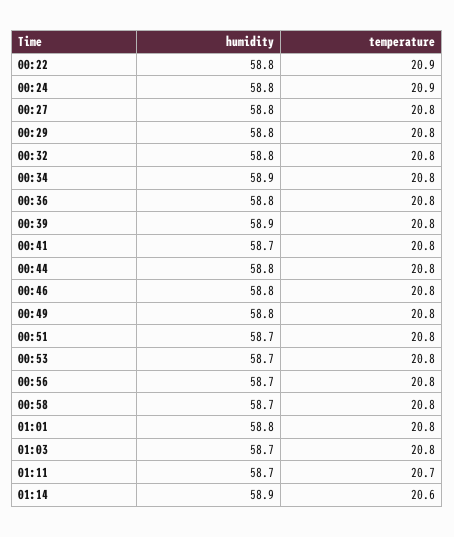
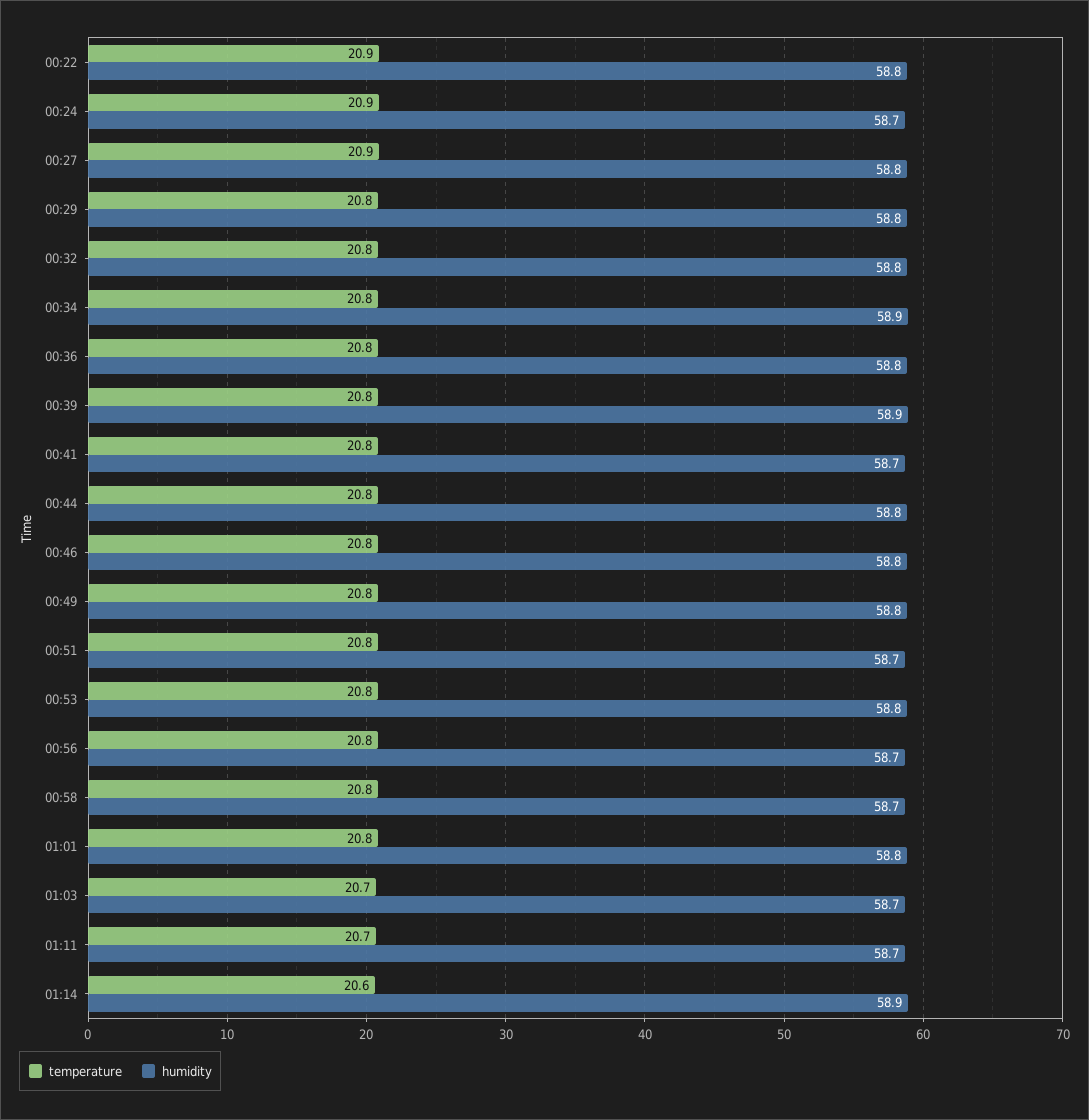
  {
    "humidity": {
      "00:22": 58.8,
-     "00:24": 58.8,
+     "00:24": 58.7,
      "00:27": 58.8,
      "00:29": 58.8,
      "00:32": 58.8,
      "00:34": 58.9,
      "00:36": 58.8,
      "00:39": 58.9,
      "00:41": 58.7,
      "00:44": 58.8,
      "00:46": 58.8,
      "00:49": 58.8,
      "00:51": 58.7,
-     "00:53": 58.7,
+     "00:53": 58.8,
      "00:56": 58.7,
      "00:58": 58.7,
      "01:01": 58.8,
      "01:03": 58.7,
      "01:11": 58.7,
      "01:14": 58.9
    },
    "temperature": {
      "00:22": 20.9,
      "00:24": 20.9,
-     "00:27": 20.8,
+     "00:27": 20.9,
      "00:29": 20.8,
      "00:32": 20.8,
      "00:34": 20.8,
      "00:36": 20.8,
      "00:39": 20.8,
      "00:41": 20.8,
      "00:44": 20.8,
      "00:46": 20.8,
      "00:49": 20.8,
      "00:51": 20.8,
      "00:53": 20.8,
      "00:56": 20.8,
      "00:58": 20.8,
      "01:01": 20.8,
-     "01:03": 20.8,
+     "01:03": 20.7,
      "01:11": 20.7,
      "01:14": 20.6
    }
  }

